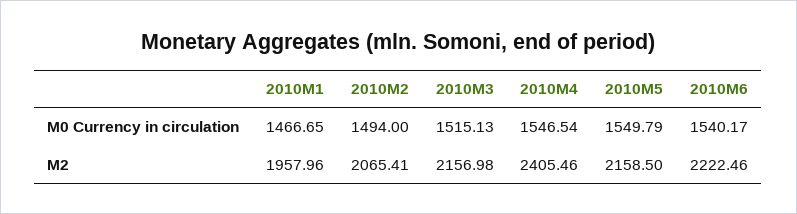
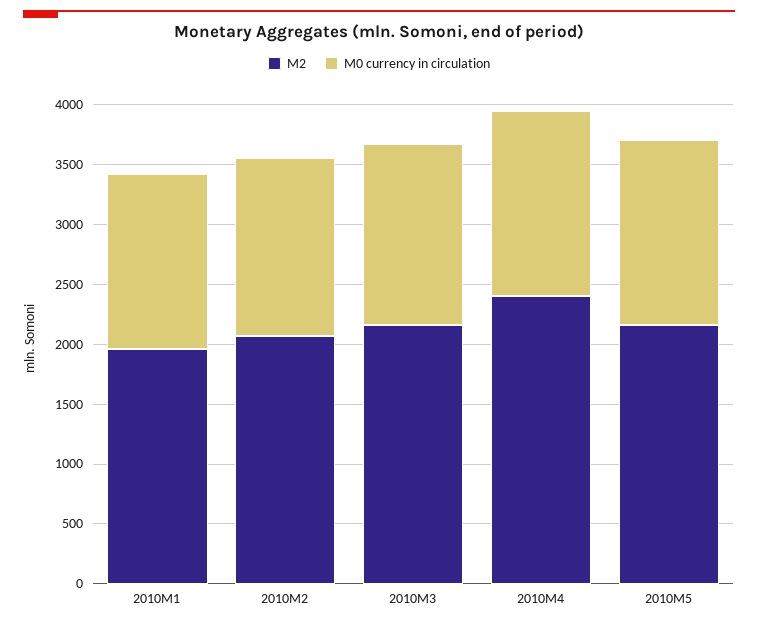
  {
    "M0 Currency in circulation": {
      "2010M1": 1466.65,
      "2010M2": 1494,
      "2010M3": 1515.13,
      "2010M4": 1546.54,
-     "2010M5": 1549.79,
+     "2010M5": 1549.79
-     "2010M6": 1540.17
    },
    "M2": {
      "2010M1": 1957.96,
      "2010M2": 2065.41,
      "2010M3": 2156.98,
      "2010M4": 2405.46,
-     "2010M5": 2158.5,
+     "2010M5": 2158.5
-     "2010M6": 2222.46
    }
  }

